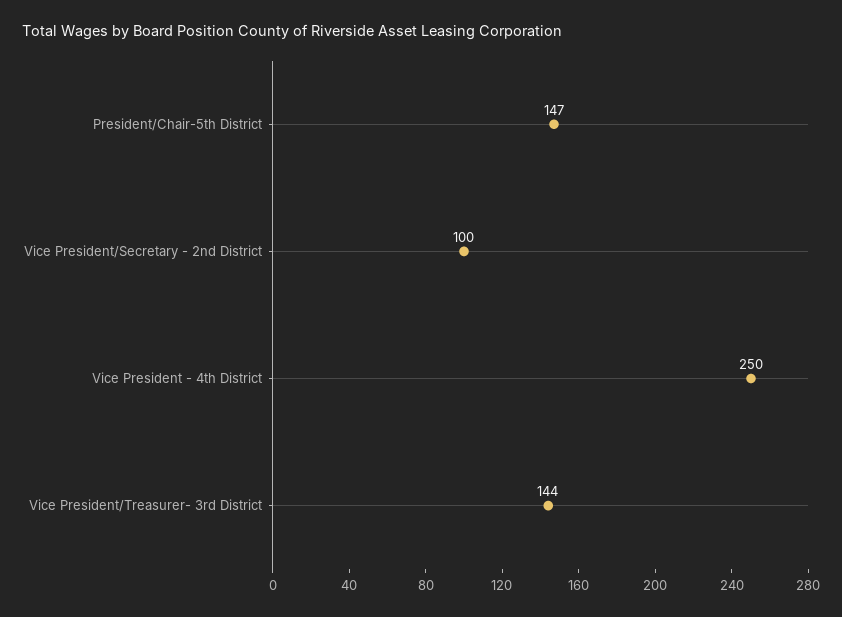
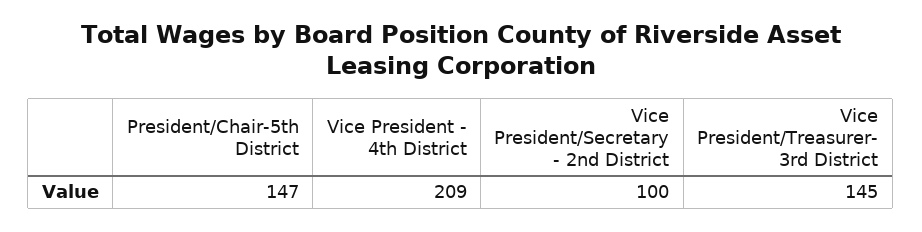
  {
    "President/Chair-5th District": 147,
    "Vice President/Secretary - 2nd District": 100,
-   "Vice President - 4th District": 250,
+   "Vice President - 4th District": 209,
-   "Vice President/Treasurer- 3rd District": 144
+   "Vice President/Treasurer- 3rd District": 145
  }

